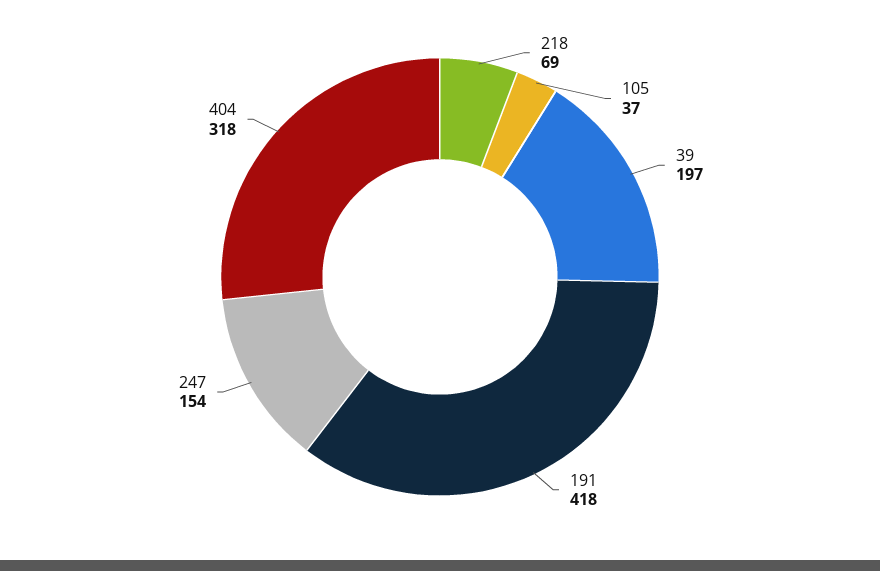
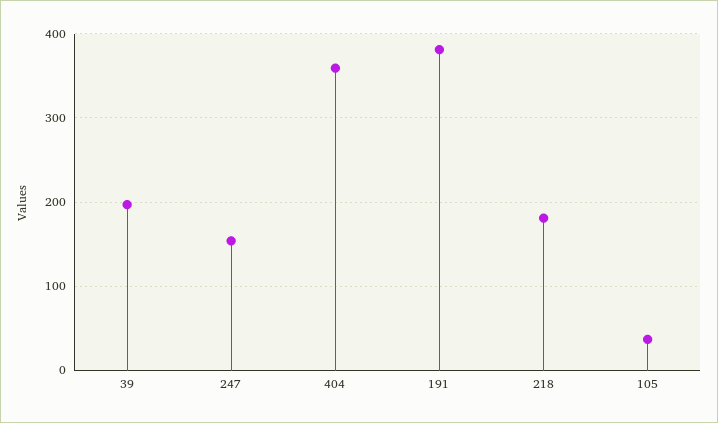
  {
-   "218": 69,
+   "218": 180,
    "105": 37,
    "39": 197,
-   "191": 418,
+   "191": 380,
    "247": 154,
-   "404": 318
+   "404": 360
  }

